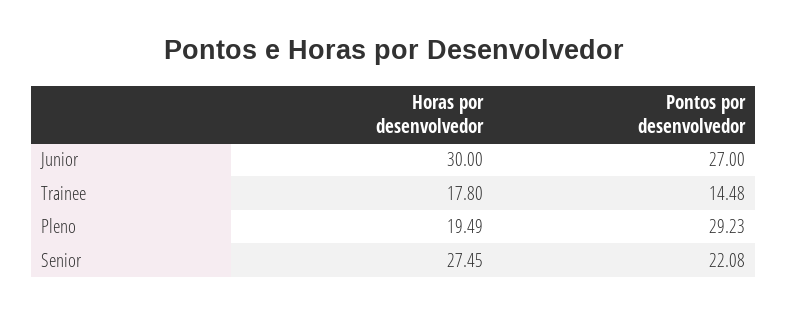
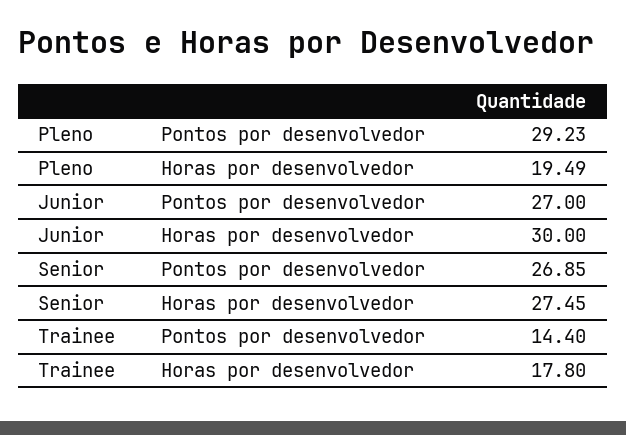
  {
    "Horas por desenvolvedor": {
      "Junior": 30,
      "Trainee": 17.8,
      "Pleno": 19.49,
      "Senior": 27.45
    },
    "Pontos por desenvolvedor": {
      "Junior": 27,
-     "Trainee": 14.48,
+     "Trainee": 14.4,
      "Pleno": 29.23,
-     "Senior": 22.08
+     "Senior": 26.85
    }
  }

